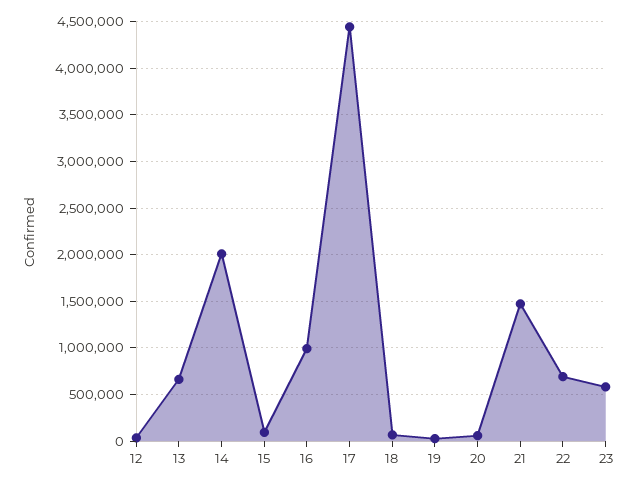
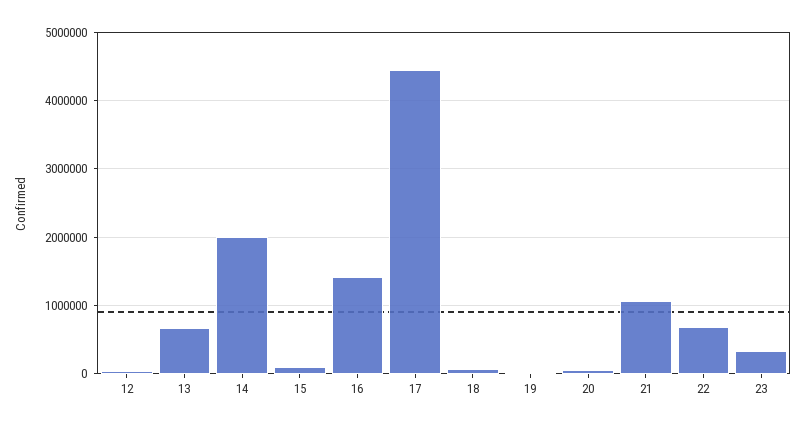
  {
    "12": 0,
    "13": 700000,
    "14": 2000000,
    "15": 100000,
-   "16": 1000000,
+   "16": 1400000,
    "17": 4400000,
    "18": 100000,
    "19": 0,
    "20": 100000,
-   "21": 1500000,
+   "21": 1100000,
    "22": 700000,
-   "23": 600000
+   "23": 300000
  }

